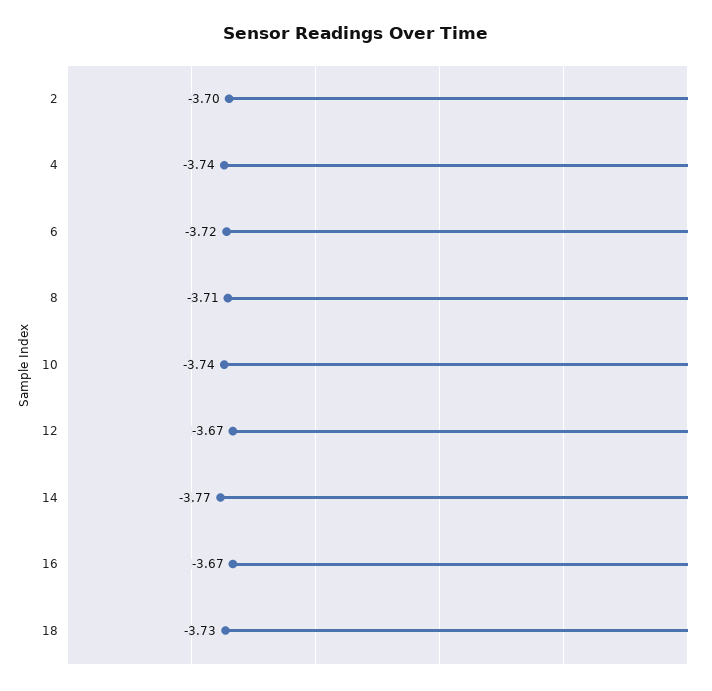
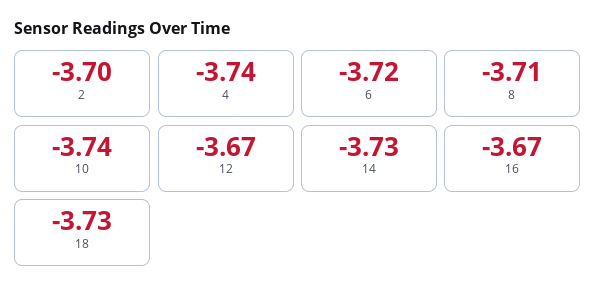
  {
    "2": -3.7,
    "4": -3.74,
    "6": -3.72,
    "8": -3.71,
    "10": -3.74,
    "12": -3.67,
-   "14": -3.77,
+   "14": -3.73,
    "16": -3.67,
    "18": -3.73
  }

